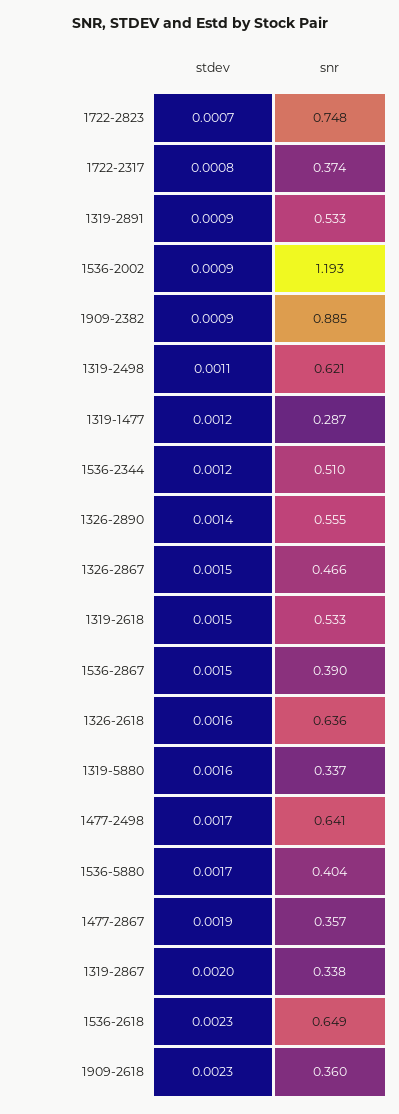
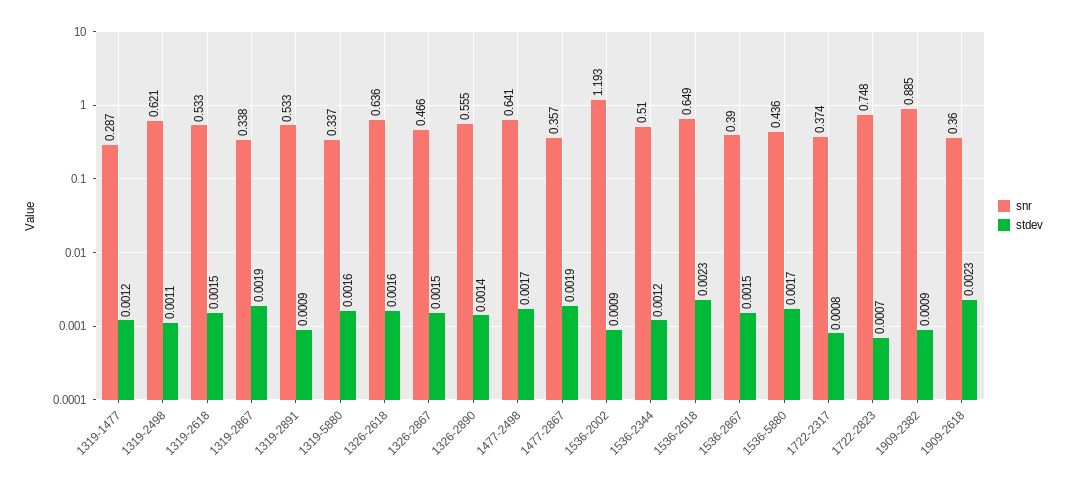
  {
    "stdev": {
      "1722-2823": 0.0007,
      "1722-2317": 0.0008,
      "1319-2891": 0.0009,
      "1536-2002": 0.0009,
      "1909-2382": 0.0009,
      "1319-2498": 0.0011,
      "1319-1477": 0.0012,
      "1536-2344": 0.0012,
      "1326-2890": 0.0014,
      "1326-2867": 0.0015,
      "1319-2618": 0.0015,
      "1536-2867": 0.0015,
      "1326-2618": 0.0016,
      "1319-5880": 0.0016,
      "1477-2498": 0.0017,
      "1536-5880": 0.0017,
      "1477-2867": 0.0019,
-     "1319-2867": 0.002,
+     "1319-2867": 0.0019,
      "1536-2618": 0.0023,
      "1909-2618": 0.0023
    },
    "snr": {
      "1722-2823": 0.748,
      "1722-2317": 0.374,
      "1319-2891": 0.533,
      "1536-2002": 1.193,
      "1909-2382": 0.885,
      "1319-2498": 0.621,
      "1319-1477": 0.287,
      "1536-2344": 0.51,
      "1326-2890": 0.555,
      "1326-2867": 0.466,
      "1319-2618": 0.533,
      "1536-2867": 0.39,
      "1326-2618": 0.636,
      "1319-5880": 0.337,
      "1477-2498": 0.641,
-     "1536-5880": 0.404,
+     "1536-5880": 0.436,
      "1477-2867": 0.357,
      "1319-2867": 0.338,
      "1536-2618": 0.649,
      "1909-2618": 0.36
    }
  }

